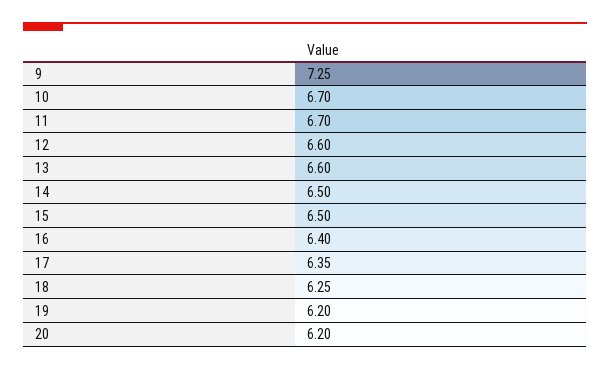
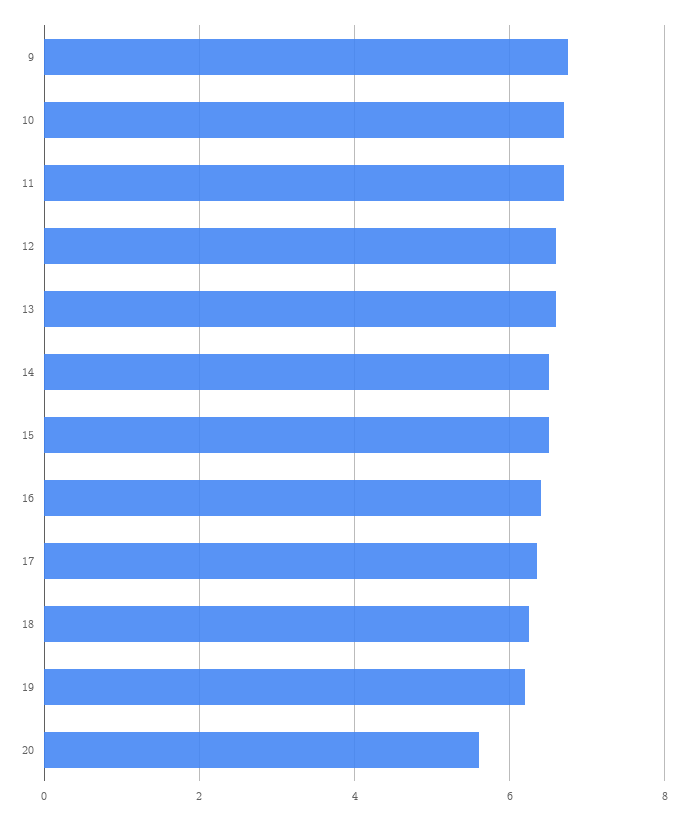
  {
-   "9": 7.25,
+   "9": 6.8,
    "10": 6.7,
    "11": 6.7,
    "12": 6.6,
    "13": 6.6,
    "14": 6.5,
    "15": 6.5,
    "16": 6.4,
    "17": 6.35,
    "18": 6.25,
    "19": 6.2,
-   "20": 6.2
+   "20": 5.6
  }

